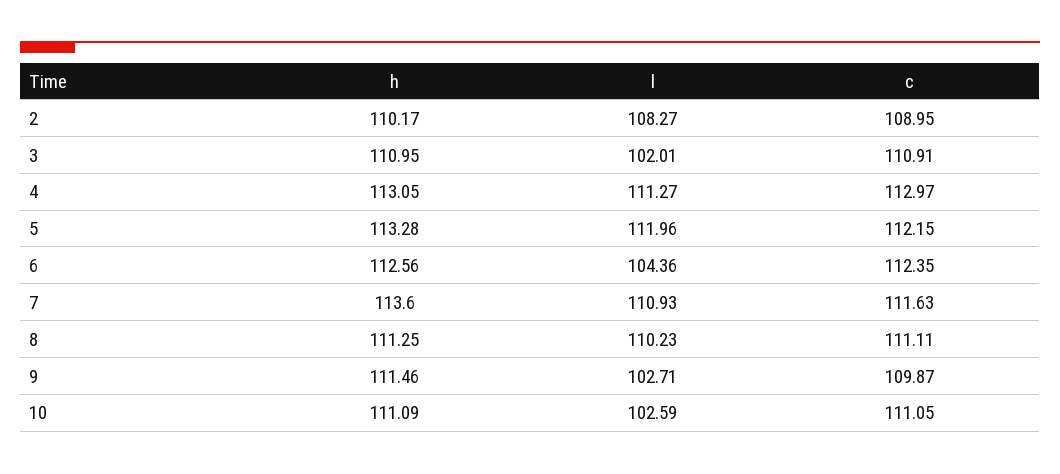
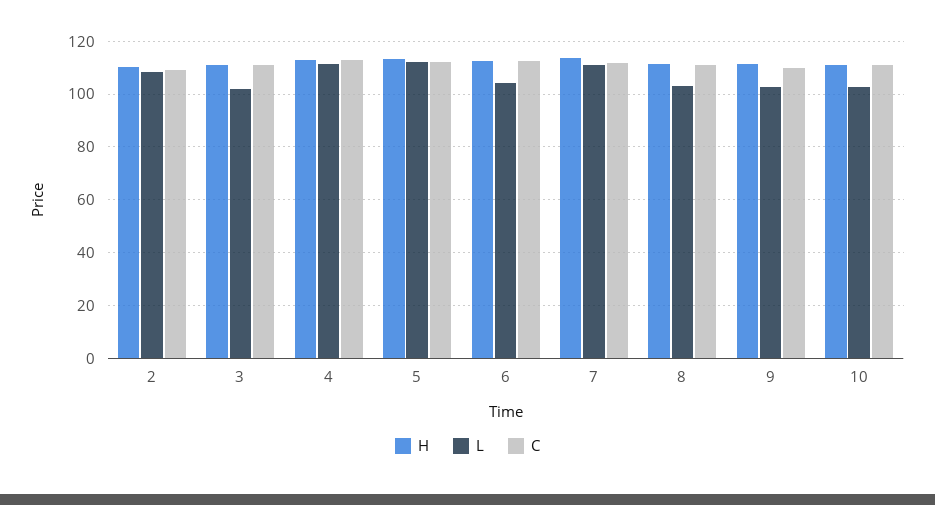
  {
    "h": {
      "2": 110.17,
      "3": 110.95,
      "4": 113.05,
      "5": 113.28,
      "6": 112.56,
      "7": 113.6,
      "8": 111.25,
      "9": 111.46,
      "10": 111.09
    },
    "l": {
      "2": 108.27,
      "3": 102.01,
      "4": 111.27,
      "5": 111.96,
      "6": 104.36,
      "7": 110.93,
-     "8": 110.23,
+     "8": 102.5,
      "9": 102.71,
      "10": 102.59
    },
    "c": {
      "2": 108.95,
      "3": 110.91,
      "4": 112.97,
      "5": 112.15,
      "6": 112.35,
      "7": 111.63,
      "8": 111.11,
      "9": 109.87,
      "10": 111.05
    }
  }

